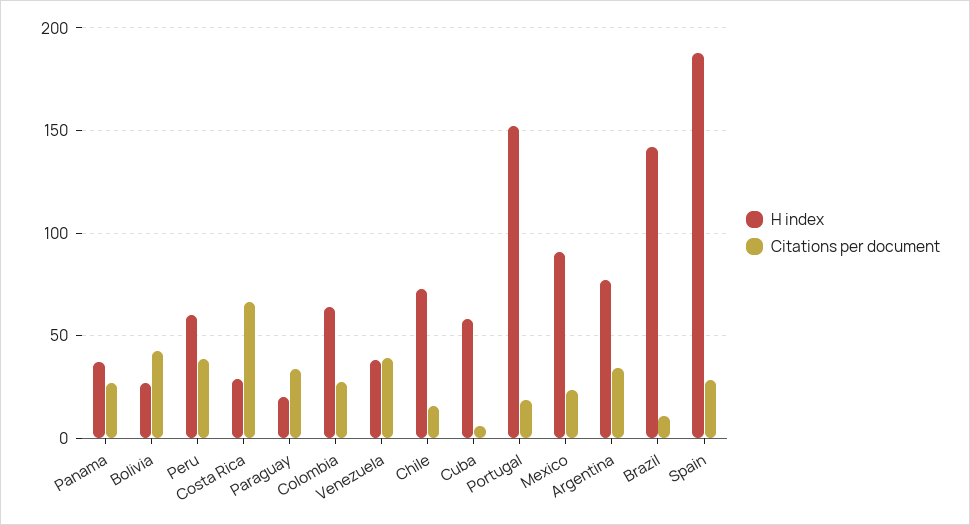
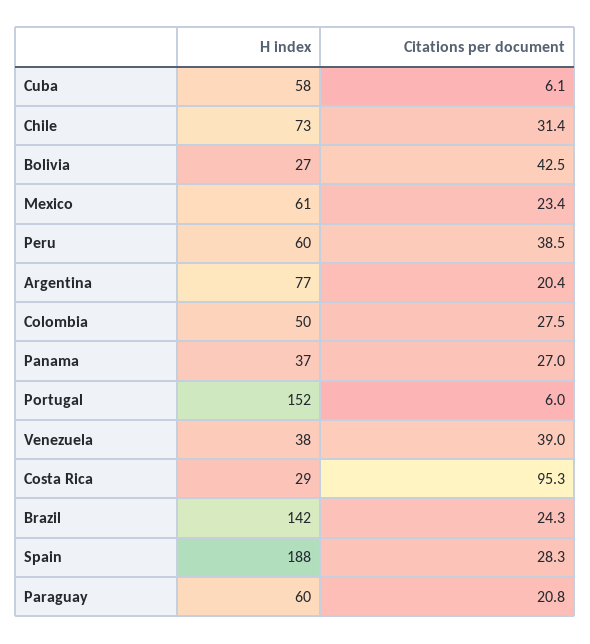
  {
    "H index": {
      "Panama": 37,
      "Bolivia": 27,
      "Peru": 60,
      "Costa Rica": 29,
-     "Paraguay": 20,
+     "Paraguay": 60,
-     "Colombia": 65,
+     "Colombia": 50,
      "Venezuela": 38,
      "Chile": 73,
      "Cuba": 58,
      "Portugal": 152,
-     "Mexico": 90,
+     "Mexico": 61,
      "Argentina": 77,
      "Brazil": 142,
      "Spain": 188
    },
    "Citations per document": {
      "Panama": 27,
      "Bolivia": 42.5,
      "Peru": 38.5,
-     "Costa Rica": 65,
+     "Costa Rica": 95.3,
-     "Paraguay": 35,
+     "Paraguay": 20.8,
      "Colombia": 27.5,
      "Venezuela": 39,
-     "Chile": 15,
+     "Chile": 31.4,
      "Cuba": 6.1,
-     "Portugal": 20,
+     "Portugal": 6,
      "Mexico": 23.4,
-     "Argentina": 35,
+     "Argentina": 20.4,
-     "Brazil": 10,
+     "Brazil": 24.3,
      "Spain": 28.3
    }
  }

